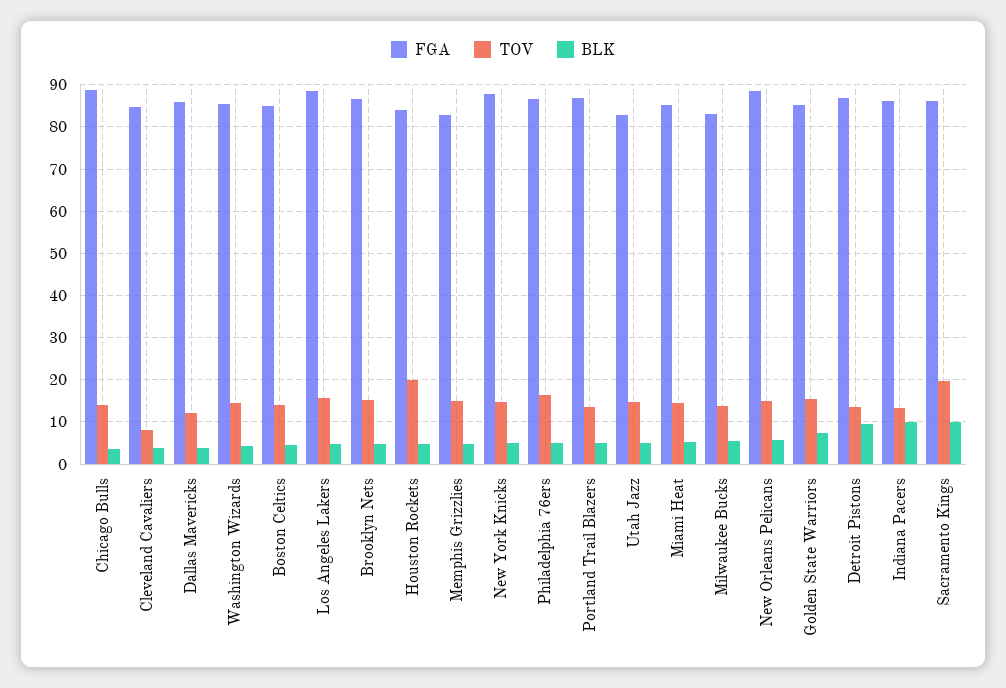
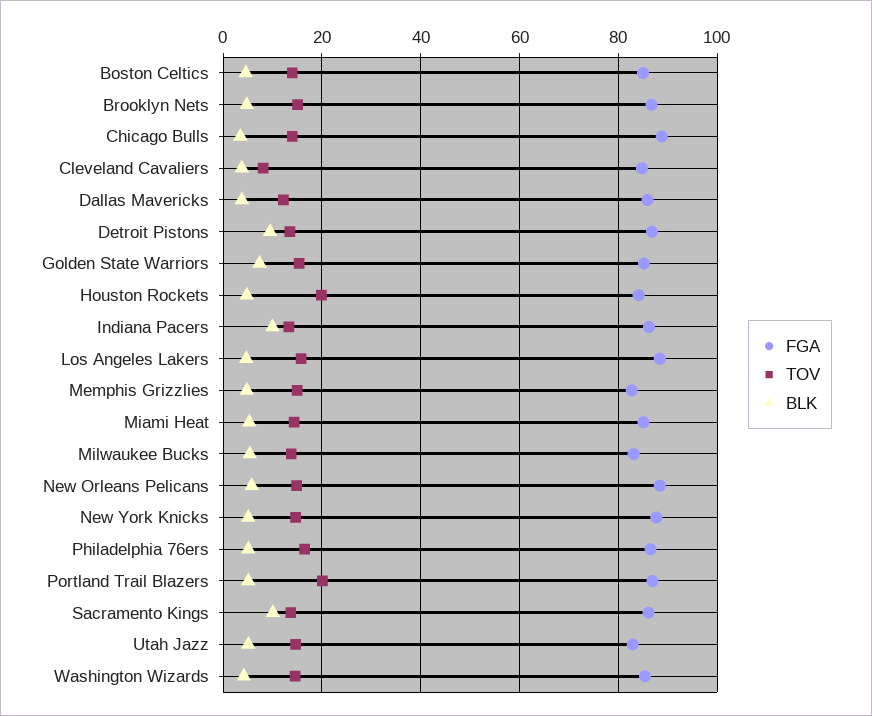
  {
    "FGA": {
      "Chicago Bulls": 88,
      "Cleveland Cavaliers": 84,
      "Dallas Mavericks": 86,
      "Washington Wizards": 86,
      "Boston Celtics": 86,
      "Los Angeles Lakers": 88,
      "Brooklyn Nets": 86,
      "Houston Rockets": 84,
      "Memphis Grizzlies": 82,
      "New York Knicks": 88,
      "Philadelphia 76ers": 86,
      "Portland Trail Blazers": 86,
      "Utah Jazz": 82,
      "Miami Heat": 86,
      "Milwaukee Bucks": 84,
      "New Orleans Pelicans": 88,
      "Golden State Warriors": 86,
      "Detroit Pistons": 86,
      "Indiana Pacers": 86,
      "Sacramento Kings": 86
    },
    "TOV": {
      "Chicago Bulls": 14,
      "Cleveland Cavaliers": 8,
      "Dallas Mavericks": 12,
      "Washington Wizards": 14,
      "Boston Celtics": 14,
      "Los Angeles Lakers": 16,
      "Brooklyn Nets": 16,
      "Houston Rockets": 20,
      "Memphis Grizzlies": 16,
      "New York Knicks": 14,
      "Philadelphia 76ers": 16,
-     "Portland Trail Blazers": 14,
+     "Portland Trail Blazers": 20,
      "Utah Jazz": 14,
      "Miami Heat": 14,
      "Milwaukee Bucks": 14,
      "New Orleans Pelicans": 14,
      "Golden State Warriors": 16,
      "Detroit Pistons": 14,
      "Indiana Pacers": 14,
-     "Sacramento Kings": 20
+     "Sacramento Kings": 14
    },
    "BLK": {
      "Chicago Bulls": 4,
      "Cleveland Cavaliers": 4,
      "Dallas Mavericks": 4,
      "Washington Wizards": 4,
      "Boston Celtics": 4,
      "Los Angeles Lakers": 4,
      "Brooklyn Nets": 4,
      "Houston Rockets": 4,
      "Memphis Grizzlies": 4,
      "New York Knicks": 6,
      "Philadelphia 76ers": 6,
      "Portland Trail Blazers": 6,
      "Utah Jazz": 6,
      "Miami Heat": 6,
      "Milwaukee Bucks": 6,
      "New Orleans Pelicans": 6,
      "Golden State Warriors": 8,
      "Detroit Pistons": 10,
      "Indiana Pacers": 10,
      "Sacramento Kings": 10
    }
  }

